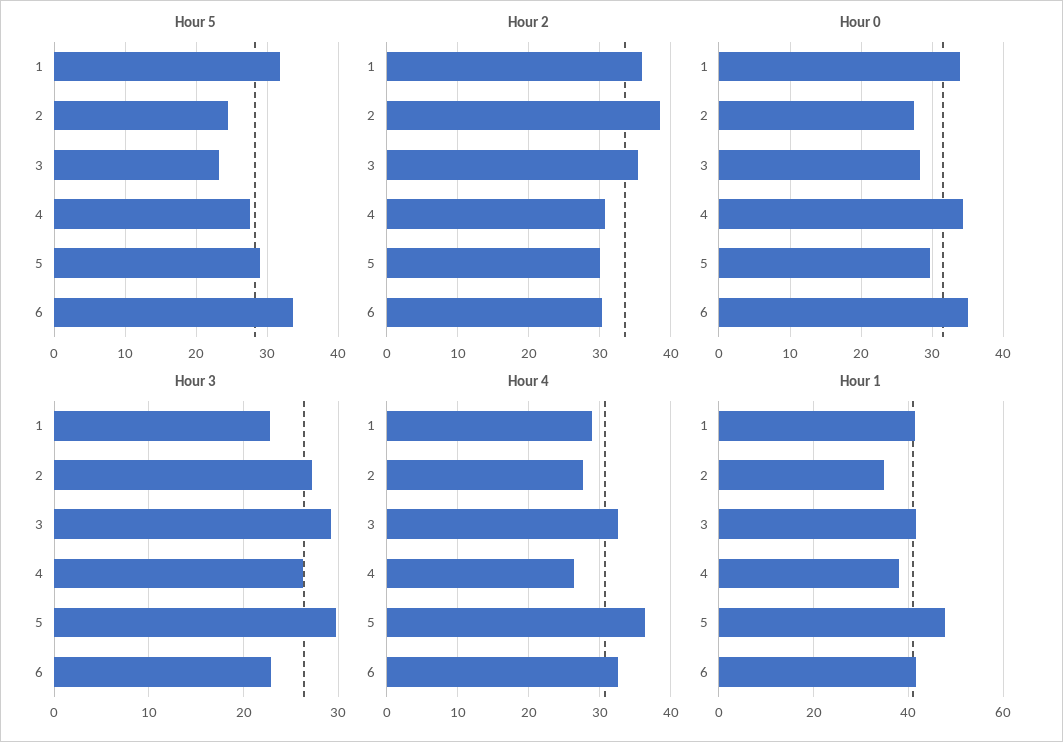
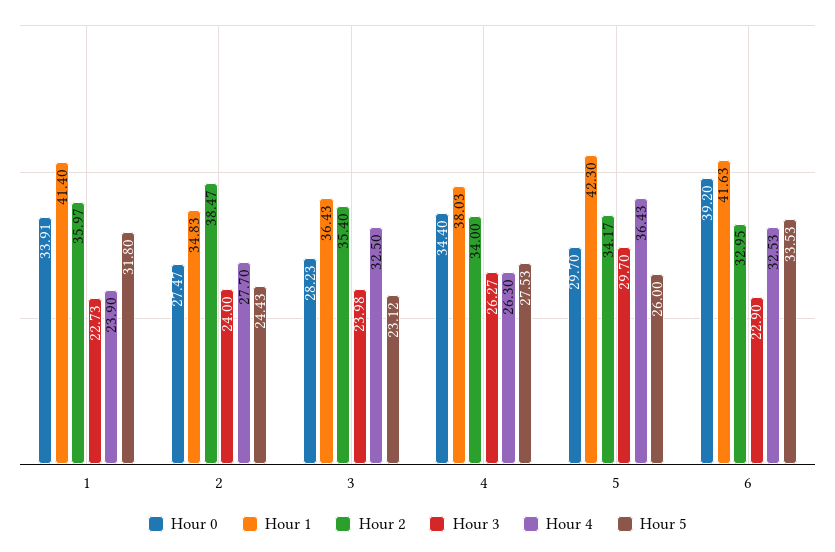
  {
    "Hour 5": {
      "1": 31.8,
      "2": 24.43,
      "3": 23.12,
      "4": 27.53,
-     "5": 29,
+     "5": 26,
      "6": 33.53
    },
    "Hour 2": {
      "1": 35.97,
      "2": 38.47,
      "3": 35.4,
-     "4": 31,
+     "4": 34,
-     "5": 30,
+     "5": 34.17,
-     "6": 30
+     "6": 32.95
    },
    "Hour 0": {
      "1": 33.91,
      "2": 27.47,
      "3": 28.23,
      "4": 34.4,
      "5": 29.7,
-     "6": 35
+     "6": 39.2
    },
    "Hour 3": {
      "1": 22.73,
-     "2": 27,
+     "2": 24,
-     "3": 29,
+     "3": 23.98,
      "4": 26.27,
      "5": 29.7,
      "6": 22.9
    },
    "Hour 4": {
-     "1": 29,
+     "1": 23.9,
      "2": 27.7,
      "3": 32.5,
      "4": 26.3,
      "5": 36.43,
      "6": 32.53
    },
    "Hour 1": {
      "1": 41.4,
      "2": 34.83,
-     "3": 42,
+     "3": 36.43,
      "4": 38.03,
-     "5": 48,
+     "5": 42.3,
      "6": 41.63
    }
  }

